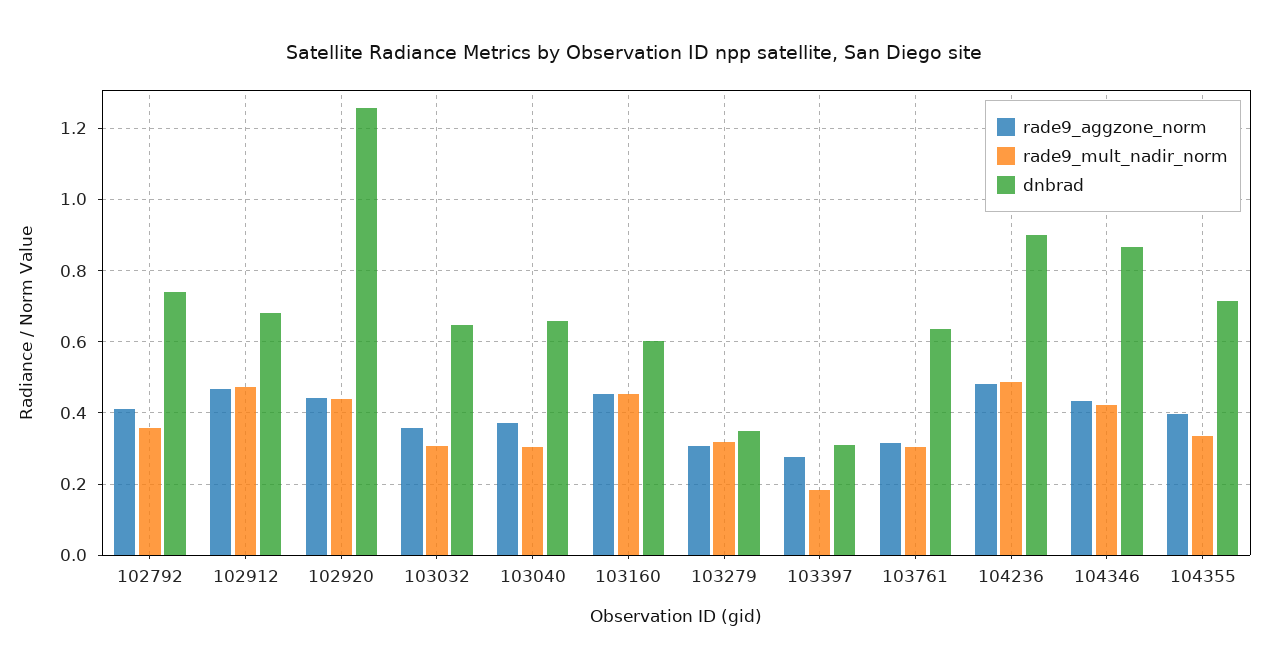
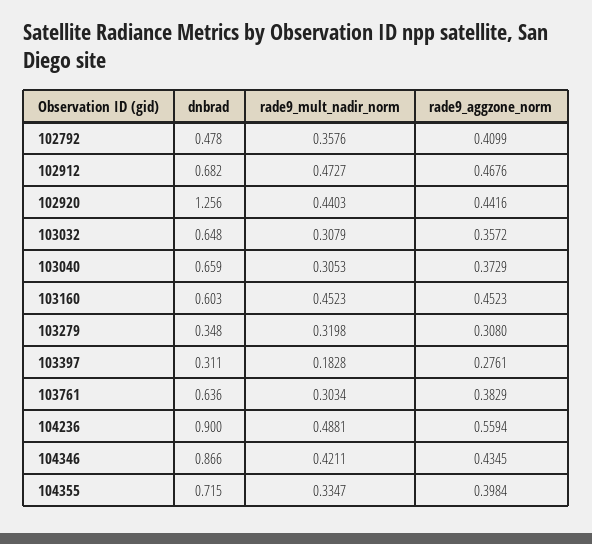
  {
    "rade9_aggzone_norm": {
      "102792": 0.4099,
      "102912": 0.4676,
      "102920": 0.4416,
      "103032": 0.3572,
      "103040": 0.3729,
      "103160": 0.4523,
      "103279": 0.308,
      "103397": 0.2761,
-     "103761": 0.32,
+     "103761": 0.3829,
-     "104236": 0.48,
+     "104236": 0.5594,
      "104346": 0.4345,
      "104355": 0.3984
    },
    "rade9_mult_nadir_norm": {
      "102792": 0.3576,
      "102912": 0.4727,
      "102920": 0.4403,
      "103032": 0.3079,
      "103040": 0.3053,
      "103160": 0.4523,
      "103279": 0.3198,
      "103397": 0.1828,
      "103761": 0.3034,
      "104236": 0.4881,
      "104346": 0.4211,
      "104355": 0.3347
    },
    "dnbrad": {
-     "102792": 0.74,
+     "102792": 0.478,
      "102912": 0.682,
      "102920": 1.256,
      "103032": 0.648,
      "103040": 0.659,
      "103160": 0.603,
      "103279": 0.348,
      "103397": 0.311,
      "103761": 0.636,
      "104236": 0.9,
      "104346": 0.866,
      "104355": 0.715
    }
  }

